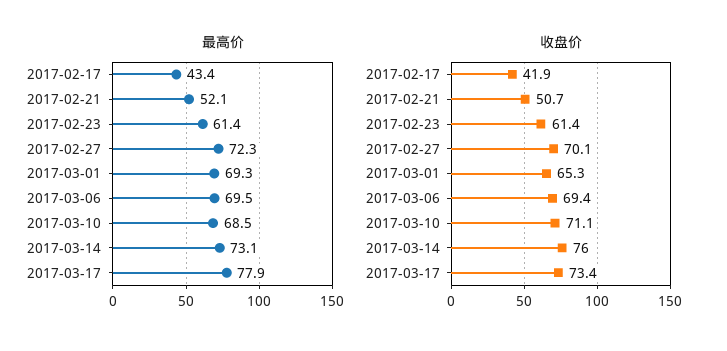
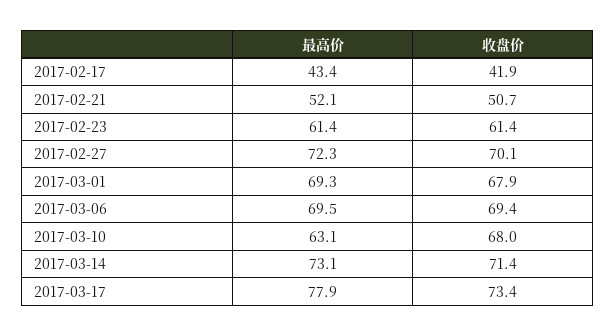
  {
    "最高价": {
      "2017-02-17": 43.4,
      "2017-02-21": 52.1,
      "2017-02-23": 61.4,
      "2017-02-27": 72.3,
      "2017-03-01": 69.3,
      "2017-03-06": 69.5,
-     "2017-03-10": 68.5,
+     "2017-03-10": 63.1,
      "2017-03-14": 73.1,
      "2017-03-17": 77.9
    },
    "收盘价": {
      "2017-02-17": 41.9,
      "2017-02-21": 50.7,
      "2017-02-23": 61.4,
      "2017-02-27": 70.1,
-     "2017-03-01": 65.3,
+     "2017-03-01": 67.9,
      "2017-03-06": 69.4,
-     "2017-03-10": 71.1,
+     "2017-03-10": 68,
-     "2017-03-14": 76,
+     "2017-03-14": 71.4,
      "2017-03-17": 73.4
    }
  }

